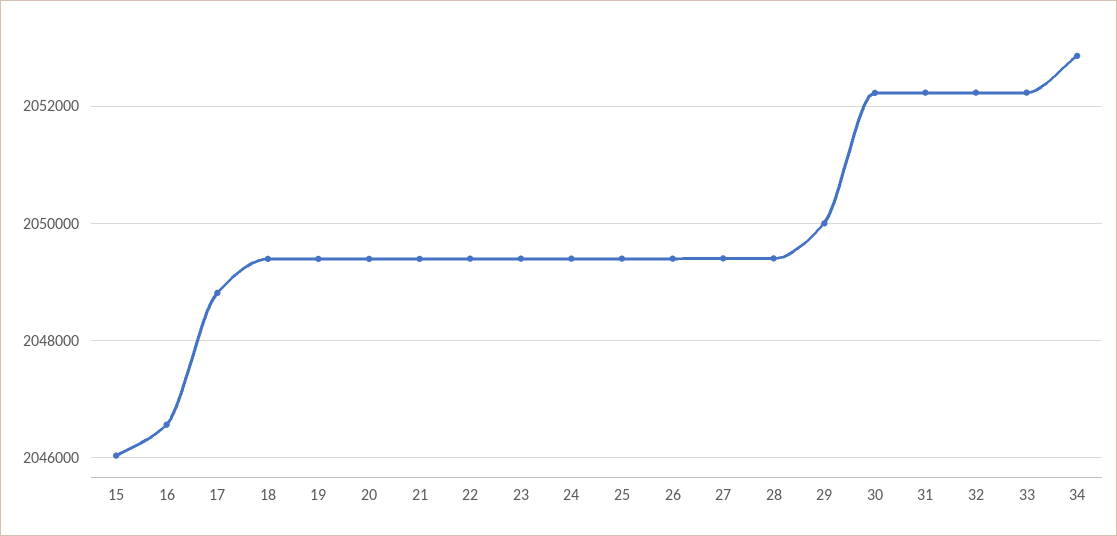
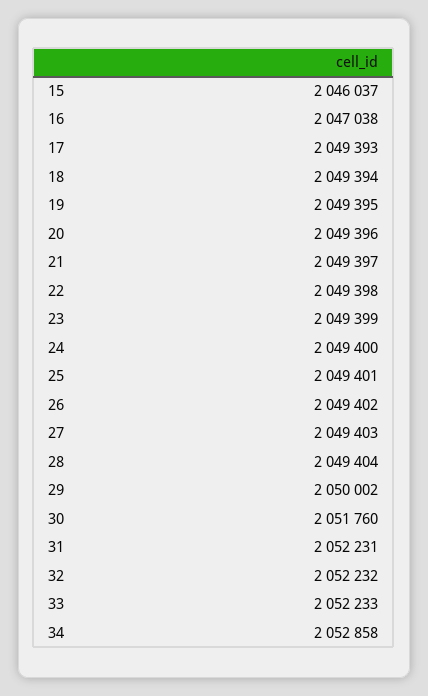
  {
    "15": 2046037,
-   "16": 2046600,
+   "16": 2047038,
-   "17": 2048800,
+   "17": 2049393,
    "18": 2049394,
    "19": 2049395,
    "20": 2049396,
    "21": 2049397,
    "22": 2049398,
    "23": 2049399,
    "24": 2049400,
    "25": 2049401,
    "26": 2049402,
    "27": 2049403,
    "28": 2049404,
    "29": 2050002,
-   "30": 2052200,
+   "30": 2051760,
    "31": 2052231,
    "32": 2052232,
    "33": 2052233,
    "34": 2052858
  }

